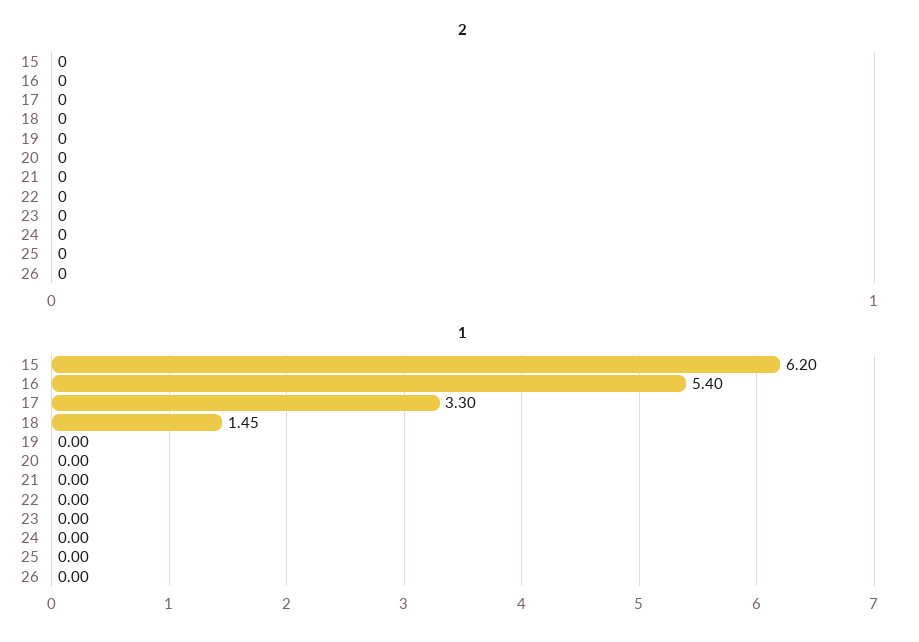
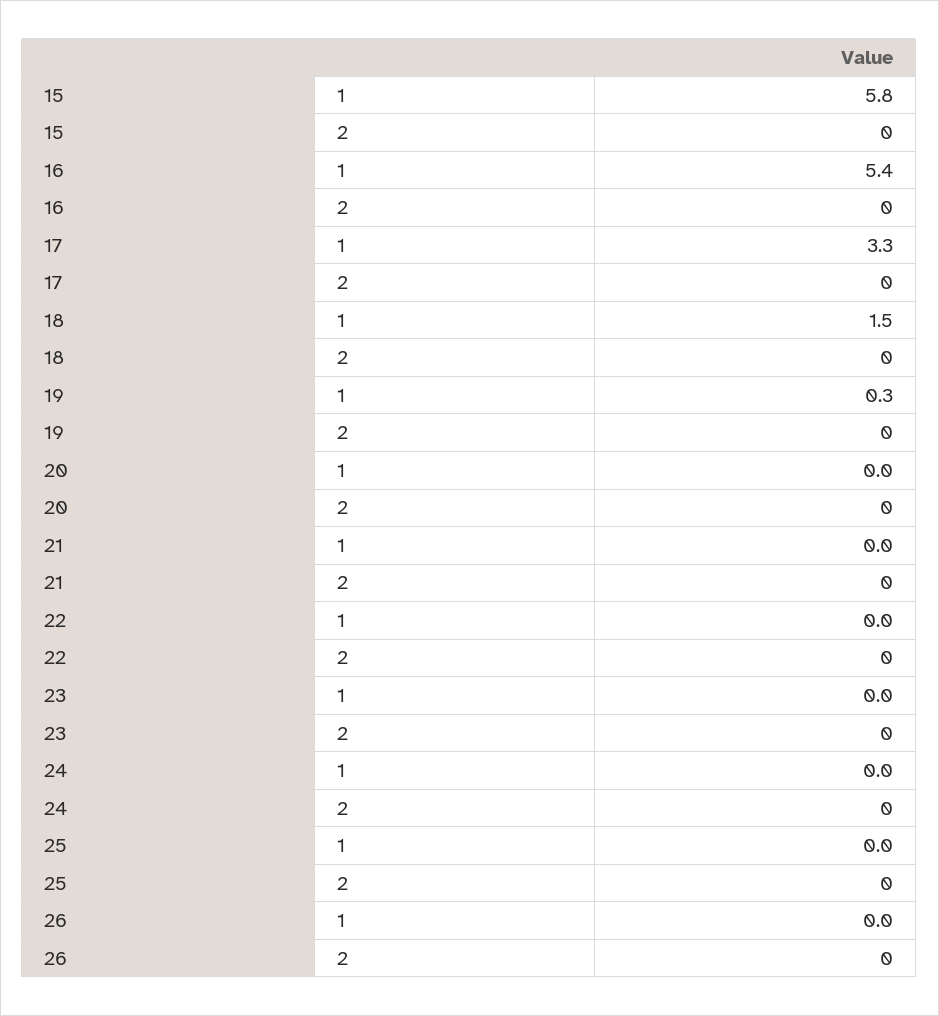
  {
    "2": {
      "15": 0,
      "16": 0,
      "17": 0,
      "18": 0,
      "19": 0,
      "20": 0,
      "21": 0,
      "22": 0,
      "23": 0,
      "24": 0,
      "25": 0,
      "26": 0
    },
    "1": {
-     "15": 6.2,
+     "15": 5.8,
      "16": 5.4,
      "17": 3.3,
      "18": 1.45,
-     "19": 0,
+     "19": 0.3,
      "20": 0,
      "21": 0,
      "22": 0,
      "23": 0,
      "24": 0,
      "25": 0,
      "26": 0
    }
  }

